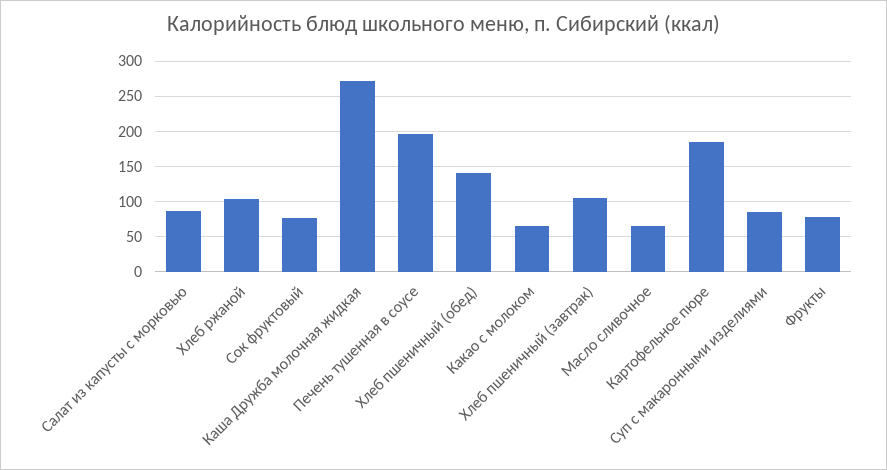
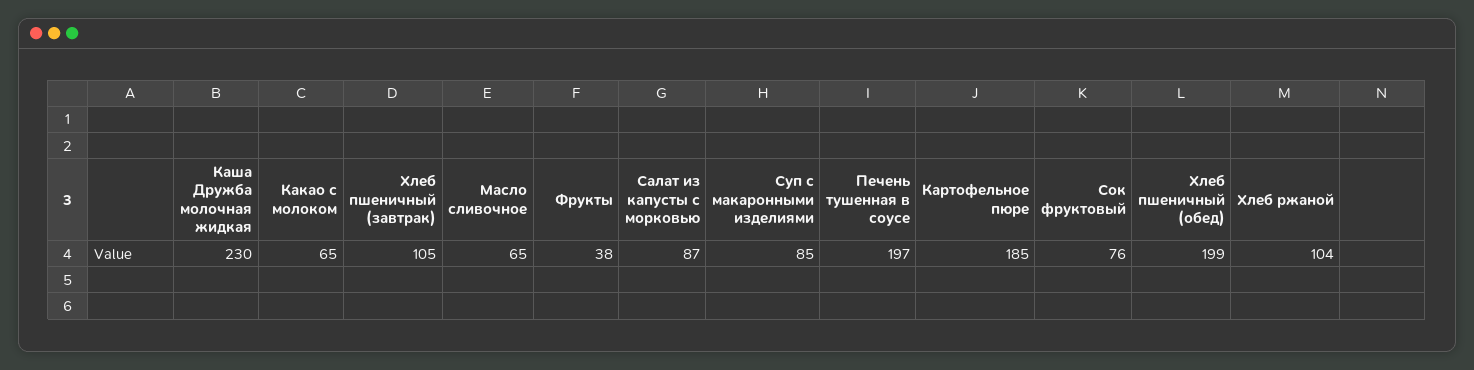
  {
    "Салат из капусты с морковью": 87,
    "Хлеб ржаной": 104,
    "Сок фруктовый": 76,
-   "Каша Дружба молочная жидкая": 270,
+   "Каша Дружба молочная жидкая": 230,
    "Печень тушенная в соусе": 197,
-   "Хлеб пшеничный (обед)": 140,
+   "Хлеб пшеничный (обед)": 199,
    "Какао с молоком": 65,
    "Хлеб пшеничный (завтрак)": 105,
    "Масло сливочное": 65,
    "Картофельное пюре": 185,
    "Суп с макаронными изделиями": 85,
-   "Фрукты": 80
+   "Фрукты": 38
  }

